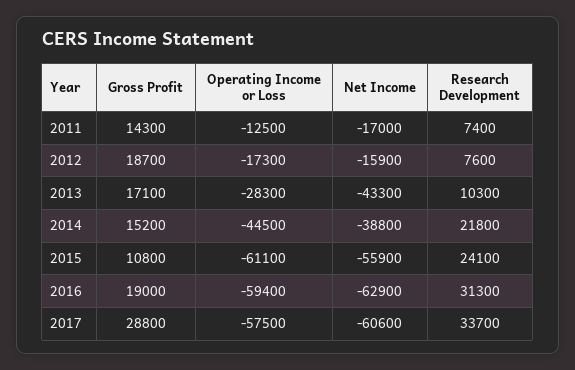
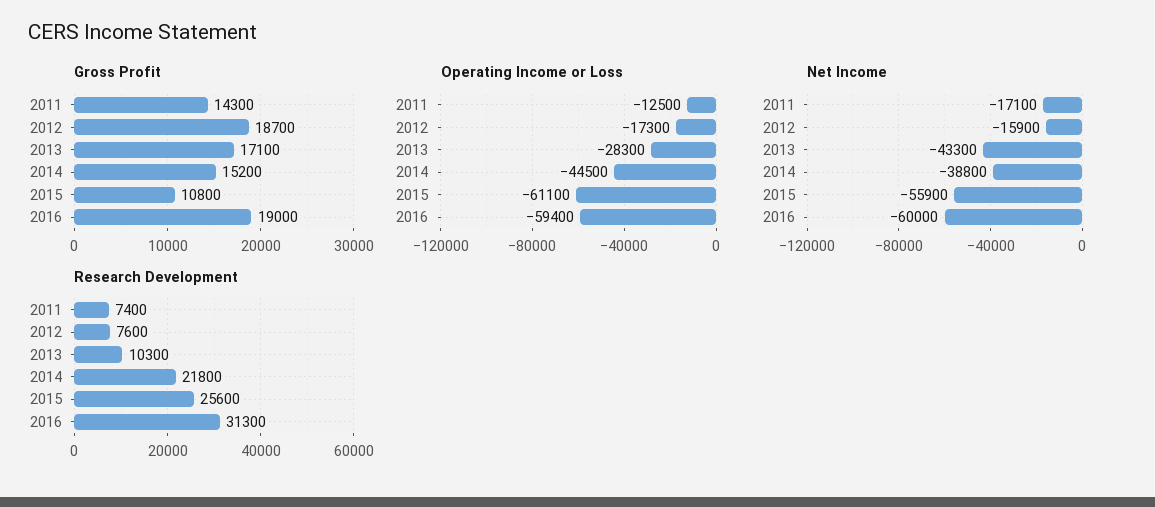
  {
    "Gross Profit": {
      "2011": 14300,
      "2012": 18700,
      "2013": 17100,
      "2014": 15200,
      "2015": 10800,
-     "2016": 19000,
+     "2016": 19000
-     "2017": 28800
    },
    "Operating Income or Loss": {
      "2011": -12500,
      "2012": -17300,
      "2013": -28300,
      "2014": -44500,
      "2015": -61100,
-     "2016": -59400,
+     "2016": -59400
-     "2017": -57500
    },
    "Net Income": {
-     "2011": -17000,
+     "2011": -17100,
      "2012": -15900,
      "2013": -43300,
      "2014": -38800,
      "2015": -55900,
-     "2016": -62900,
+     "2016": -60000
-     "2017": -60600
    },
    "Research Development": {
      "2011": 7400,
      "2012": 7600,
      "2013": 10300,
      "2014": 21800,
-     "2015": 24100,
+     "2015": 25600,
-     "2016": 31300,
+     "2016": 31300
-     "2017": 33700
    }
  }

